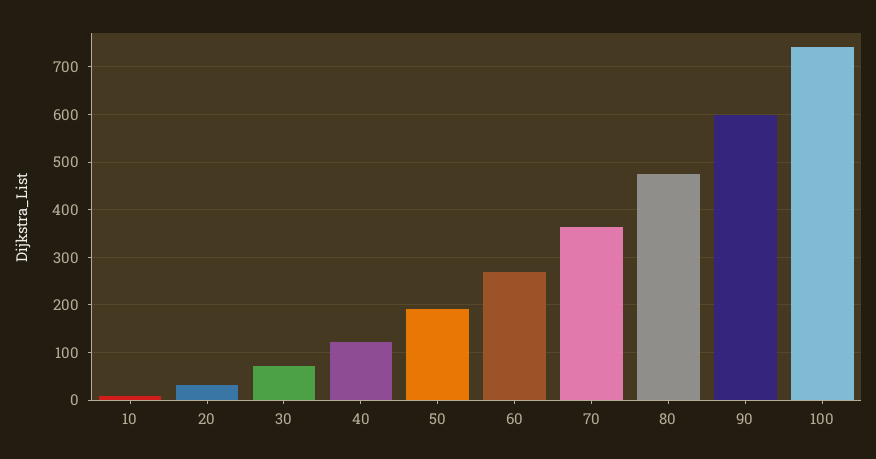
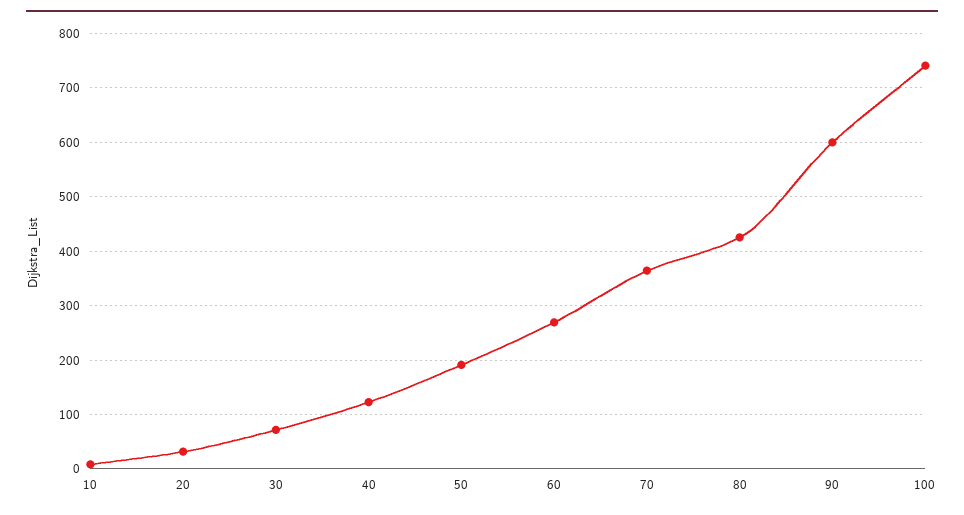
  {
    "10": 0,
    "20": 40,
    "30": 80,
    "40": 120,
    "50": 200,
    "60": 260,
    "70": 360,
-   "80": 480,
+   "80": 420,
    "90": 600,
    "100": 740
  }

